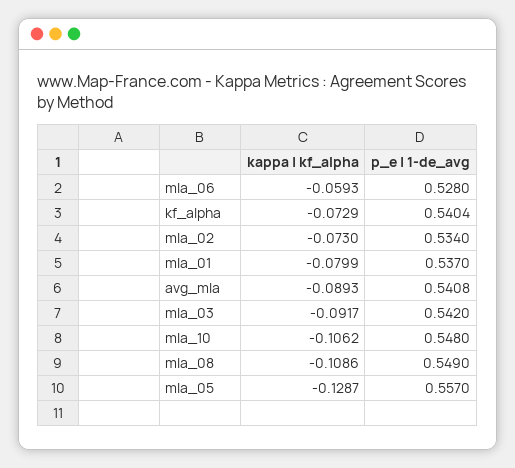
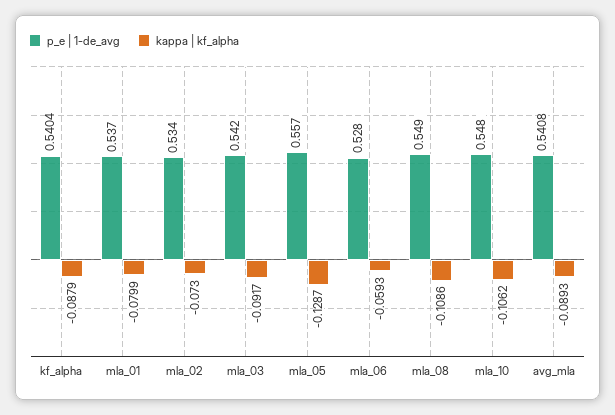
  {
    "kappa | kf_alpha": {
      "mla_06": -0.0593,
-     "kf_alpha": -0.0729,
+     "kf_alpha": -0.0879,
      "mla_02": -0.073,
      "mla_01": -0.0799,
      "avg_mla": -0.0893,
      "mla_03": -0.0917,
      "mla_10": -0.1062,
      "mla_08": -0.1086,
      "mla_05": -0.1287
    },
    "p_e | 1-de_avg": {
      "mla_06": 0.528,
      "kf_alpha": 0.5404,
      "mla_02": 0.534,
      "mla_01": 0.537,
      "avg_mla": 0.5408,
      "mla_03": 0.542,
      "mla_10": 0.548,
      "mla_08": 0.549,
      "mla_05": 0.557
    }
  }

